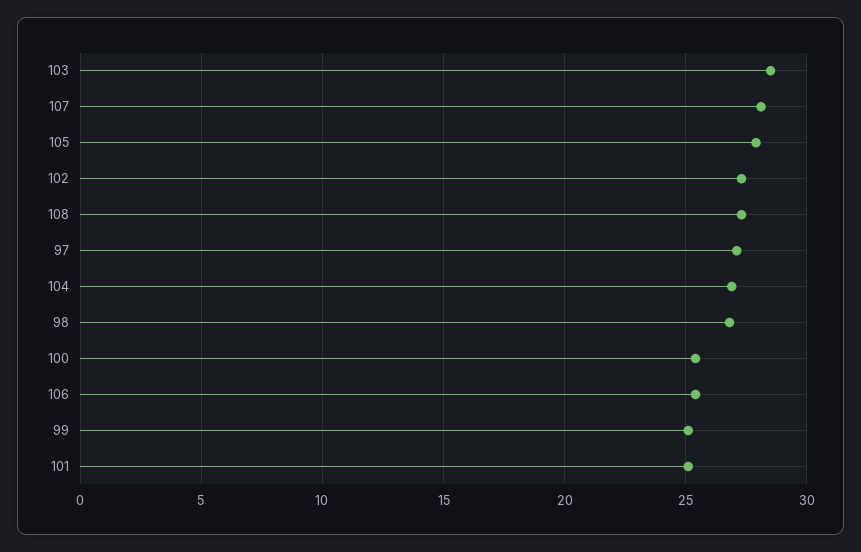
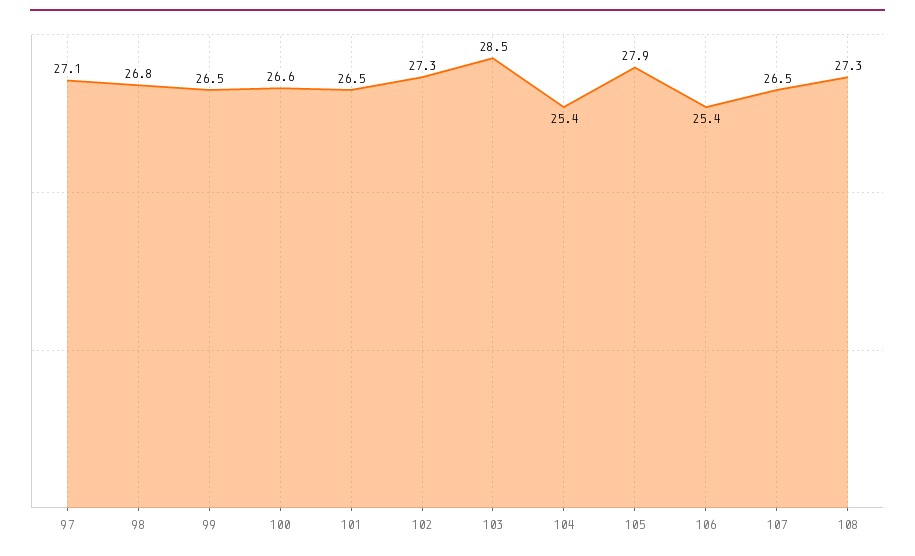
  {
    "103": 28.5,
-   "107": 28,
+   "107": 26.5,
    "105": 27.9,
    "102": 27.3,
    "108": 27.3,
    "97": 27.1,
-   "104": 27,
+   "104": 25.4,
    "98": 26.8,
-   "100": 25.5,
+   "100": 26.6,
    "106": 25.4,
-   "99": 25,
+   "99": 26.5,
-   "101": 25
+   "101": 26.5
  }

